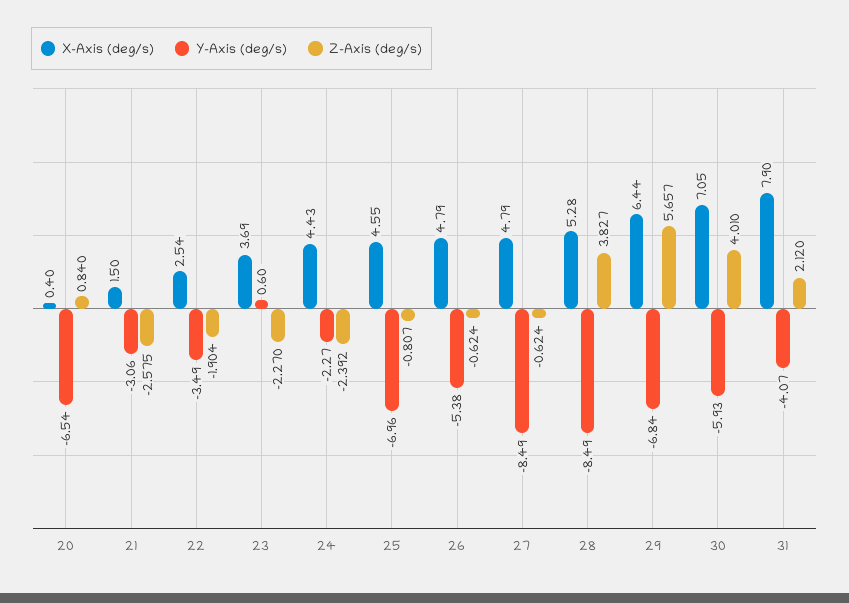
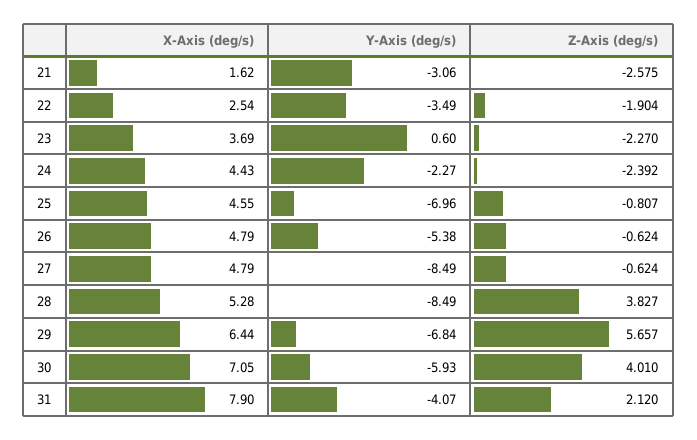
  {
    "X-Axis (deg/s)": {
-     "20": 0.4,
-     "21": 1.5,
+     "21": 1.62,
      "22": 2.54,
      "23": 3.69,
      "24": 4.43,
      "25": 4.55,
      "26": 4.79,
      "27": 4.79,
      "28": 5.28,
      "29": 6.44,
      "30": 7.05,
      "31": 7.9
    },
    "Y-Axis (deg/s)": {
-     "20": -6.54,
      "21": -3.06,
      "22": -3.49,
      "23": 0.6,
      "24": -2.27,
      "25": -6.96,
      "26": -5.38,
      "27": -8.49,
      "28": -8.49,
      "29": -6.84,
      "30": -5.93,
      "31": -4.07
    },
    "Z-Axis (deg/s)": {
-     "20": 0.84,
      "21": -2.575,
      "22": -1.904,
      "23": -2.27,
      "24": -2.392,
      "25": -0.807,
      "26": -0.624,
      "27": -0.624,
      "28": 3.827,
      "29": 5.657,
      "30": 4.01,
      "31": 2.12
    }
  }

